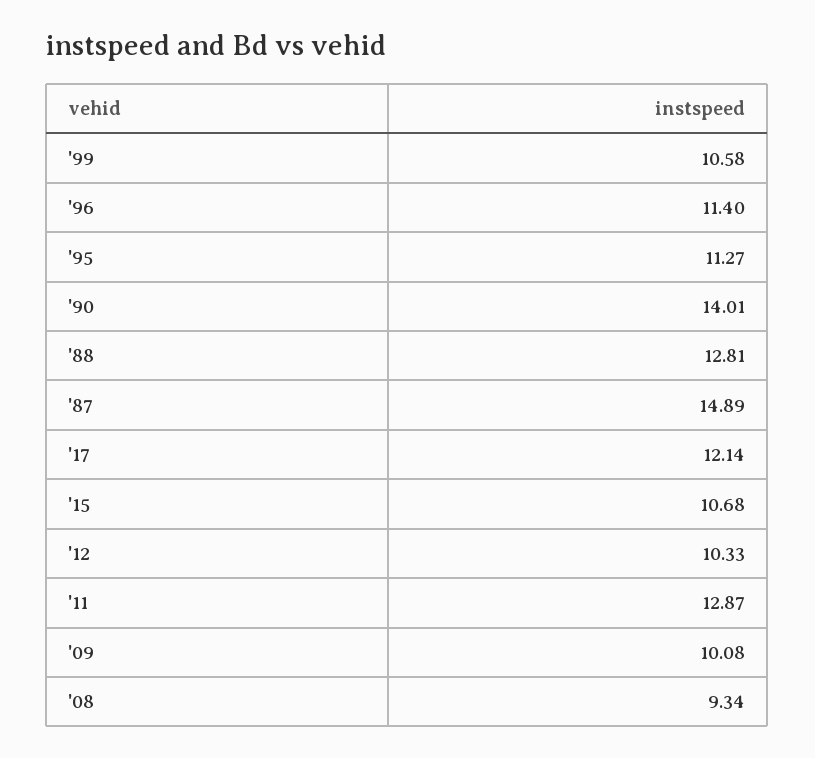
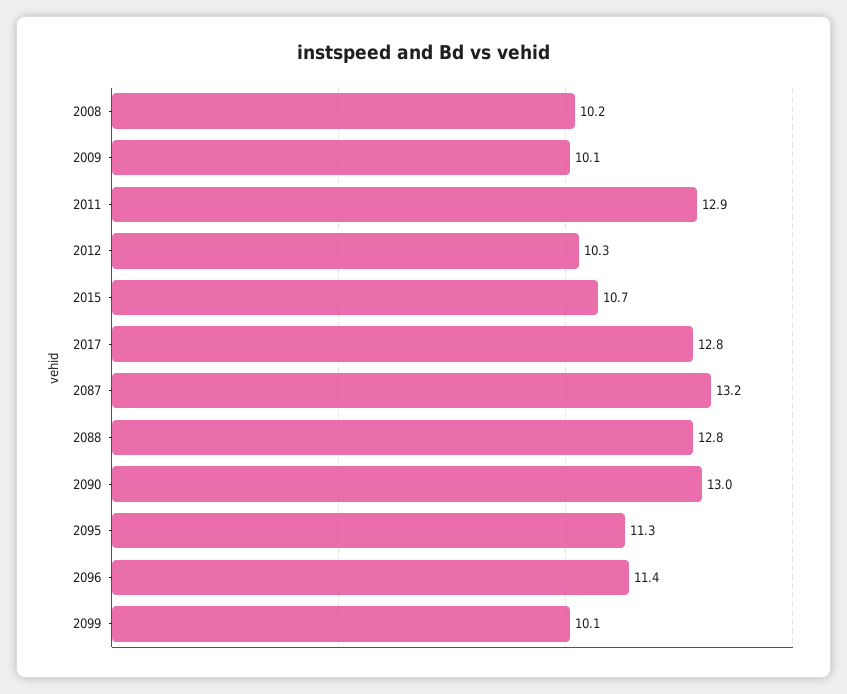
  {
-   "'99": 10.58,
+   "'99": 10.1,
    "'96": 11.4,
    "'95": 11.27,
-   "'90": 14.01,
+   "'90": 13,
    "'88": 12.81,
-   "'87": 14.89,
+   "'87": 13.2,
-   "'17": 12.14,
+   "'17": 12.8,
    "'15": 10.68,
    "'12": 10.33,
    "'11": 12.87,
    "'09": 10.08,
-   "'08": 9.34
+   "'08": 10.2
  }

